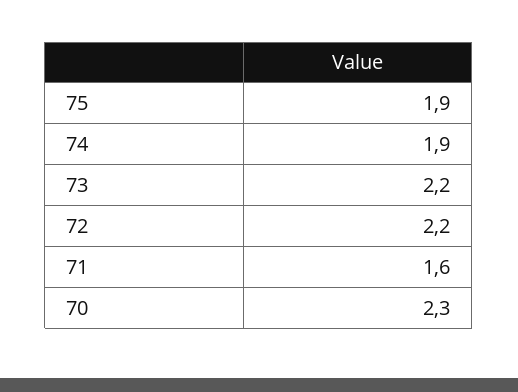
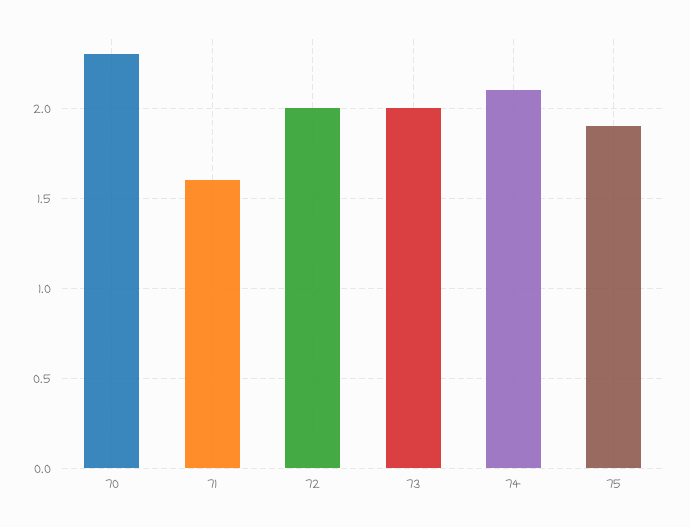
  {
    "75": 1.9,
-   "74": 1.9,
+   "74": 2.1,
-   "73": 2.2,
+   "73": 2,
-   "72": 2.2,
+   "72": 2,
    "71": 1.6,
    "70": 2.3
  }

